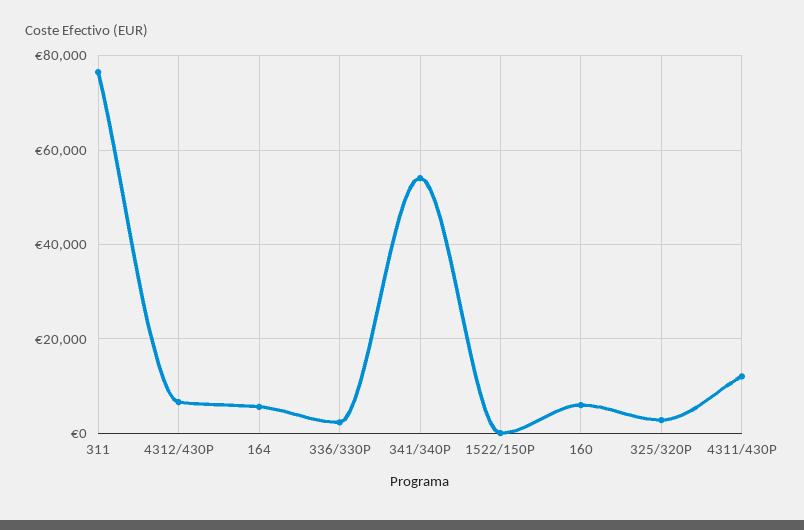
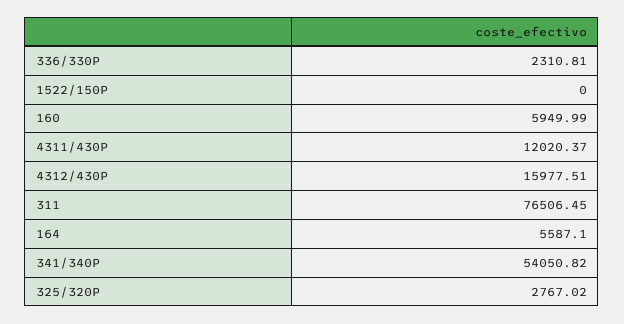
  {
    "311": 76506.45,
-   "4312/430P": 6000,
+   "4312/430P": 15977.51,
    "164": 5587.1,
    "336/330P": 2310.81,
    "341/340P": 54050.82,
    "1522/150P": 0,
    "160": 5949.99,
    "325/320P": 2767.02,
    "4311/430P": 12020.37
  }

